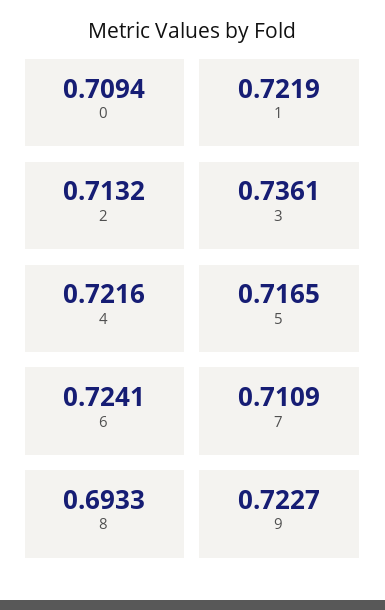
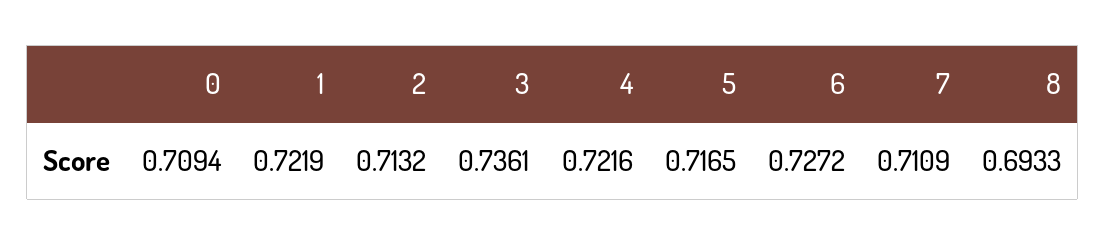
  {
    "0": 0.7094,
    "1": 0.7219,
    "2": 0.7132,
    "3": 0.7361,
    "4": 0.7216,
    "5": 0.7165,
-   "6": 0.7241,
+   "6": 0.7272,
    "7": 0.7109,
-   "8": 0.6933,
+   "8": 0.6933
-   "9": 0.7227
  }

